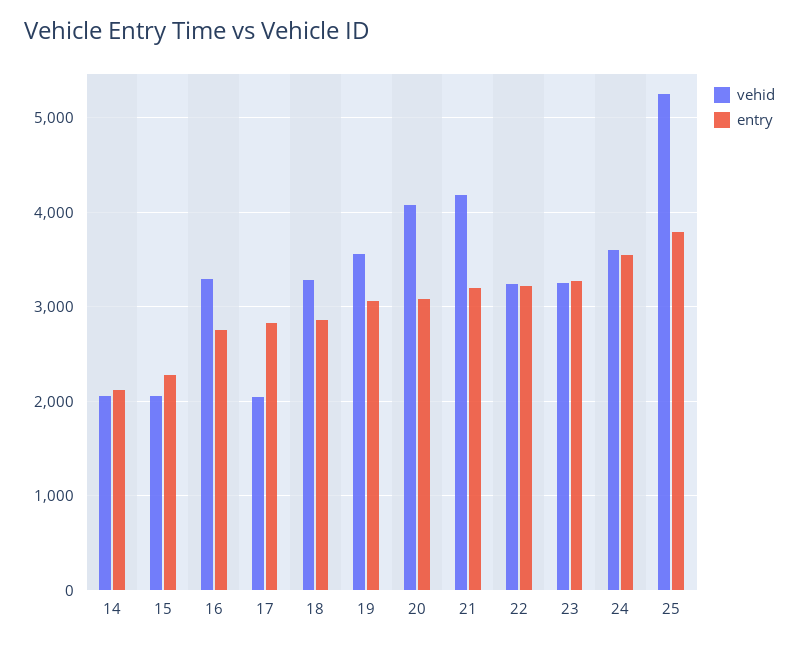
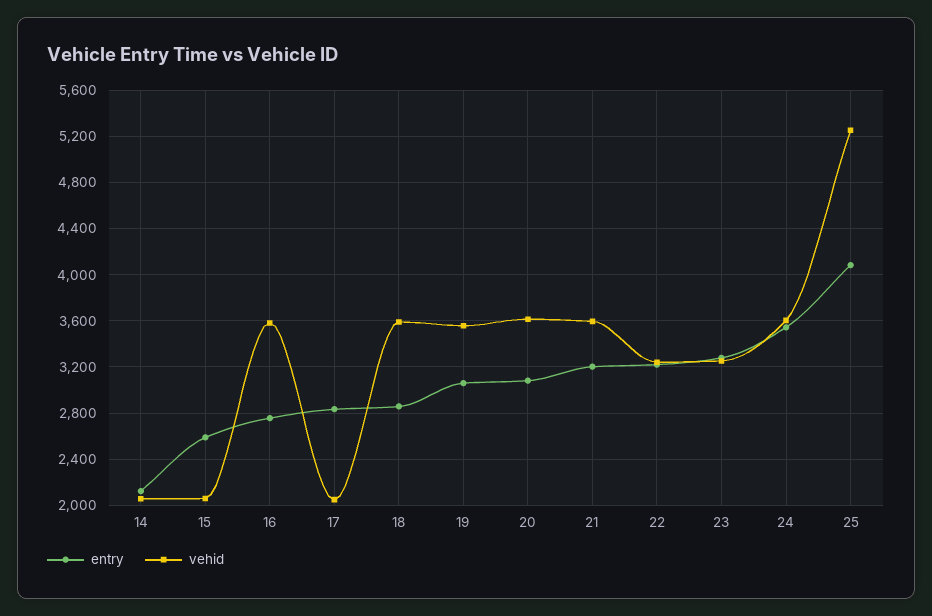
  {
    "vehid": {
      "14": 2100,
      "15": 2100,
-     "16": 3300,
+     "16": 3600,
      "17": 2000,
-     "18": 3300,
+     "18": 3600,
      "19": 3600,
-     "20": 4100,
+     "20": 3600,
-     "21": 4200,
+     "21": 3600,
      "22": 3200,
      "23": 3300,
      "24": 3600,
      "25": 5300
    },
    "entry": {
      "14": 2100,
-     "15": 2300,
+     "15": 2600,
      "16": 2800,
      "17": 2800,
      "18": 2900,
      "19": 3100,
      "20": 3100,
      "21": 3200,
      "22": 3200,
      "23": 3300,
      "24": 3500,
-     "25": 3800
+     "25": 4100
    }
  }

